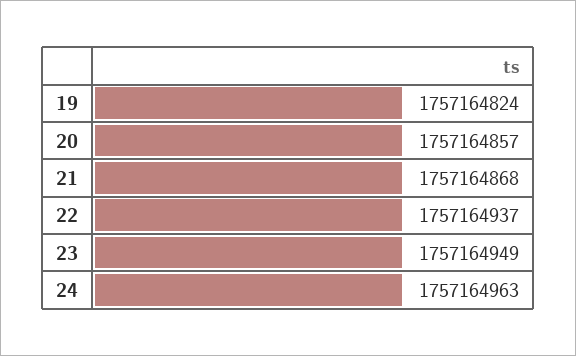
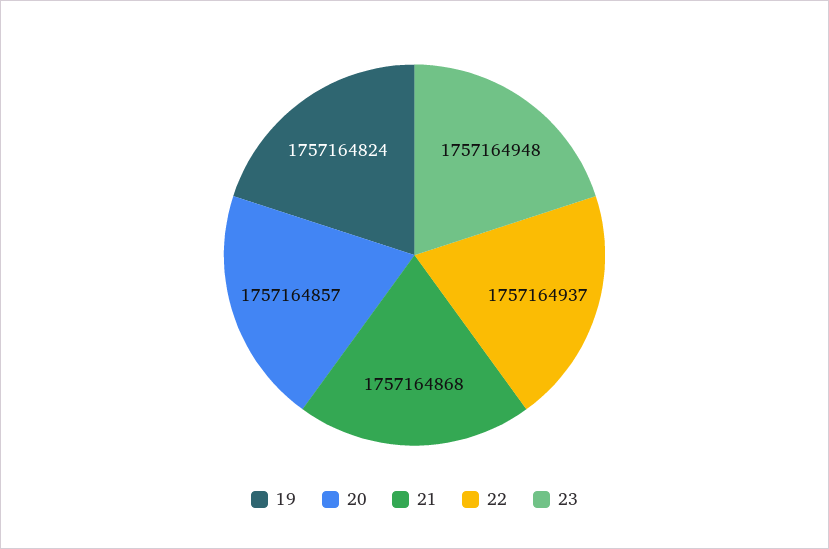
  {
    "19": 1757164824,
    "20": 1757164857,
    "21": 1757164868,
    "22": 1757164937,
-   "23": 1757164949,
+   "23": 1757164948
-   "24": 1757164963
  }

